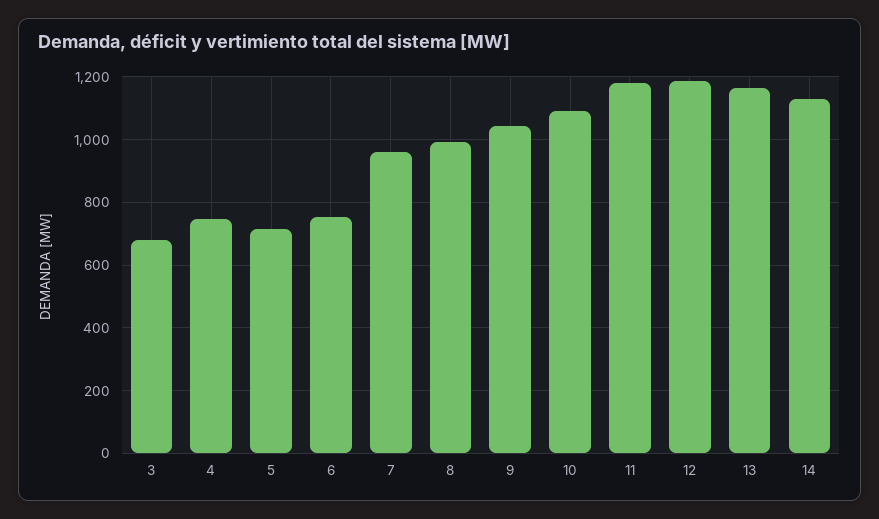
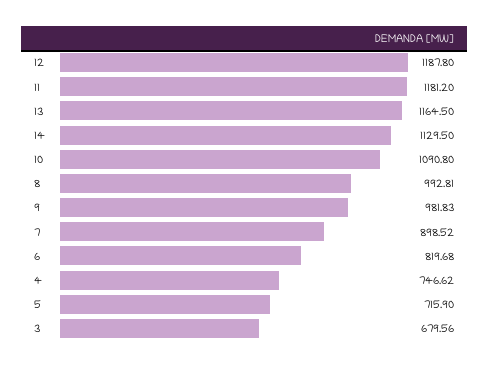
  {
    "3": 679.56,
    "4": 746.62,
    "5": 715.9,
-   "6": 760,
+   "6": 819.68,
-   "7": 960,
+   "7": 898.52,
    "8": 992.81,
-   "9": 1040,
+   "9": 981.83,
    "10": 1090.8,
    "11": 1181.2,
    "12": 1187.8,
    "13": 1164.5,
    "14": 1129.5
  }

